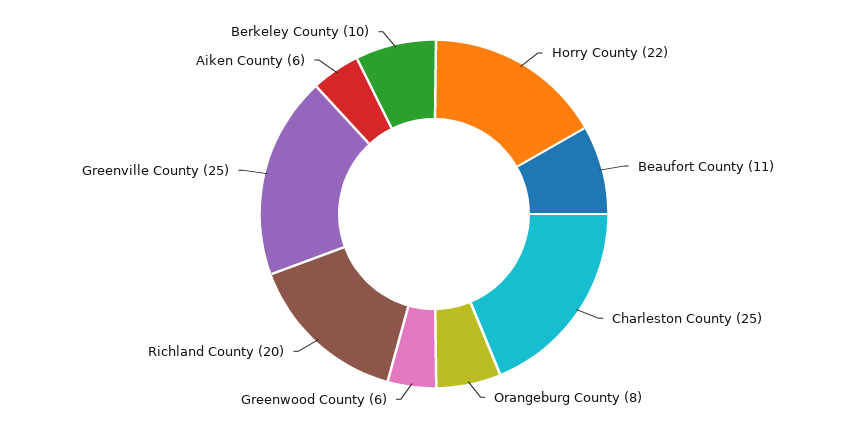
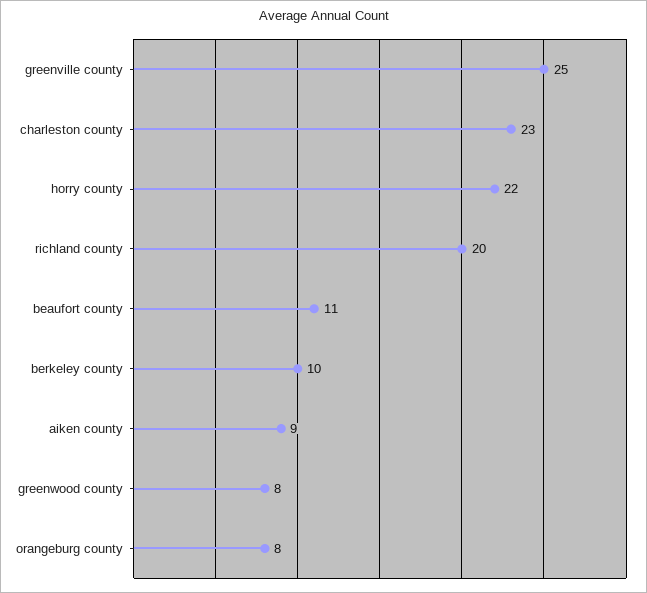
  {
    "Horry County": 22,
    "Beaufort County": 11,
-   "Charleston County": 25,
+   "Charleston County": 23,
    "Orangeburg County": 8,
-   "Greenwood County": 6,
+   "Greenwood County": 8,
    "Richland County": 20,
    "Greenville County": 25,
-   "Aiken County": 6,
+   "Aiken County": 9,
    "Berkeley County": 10
  }

